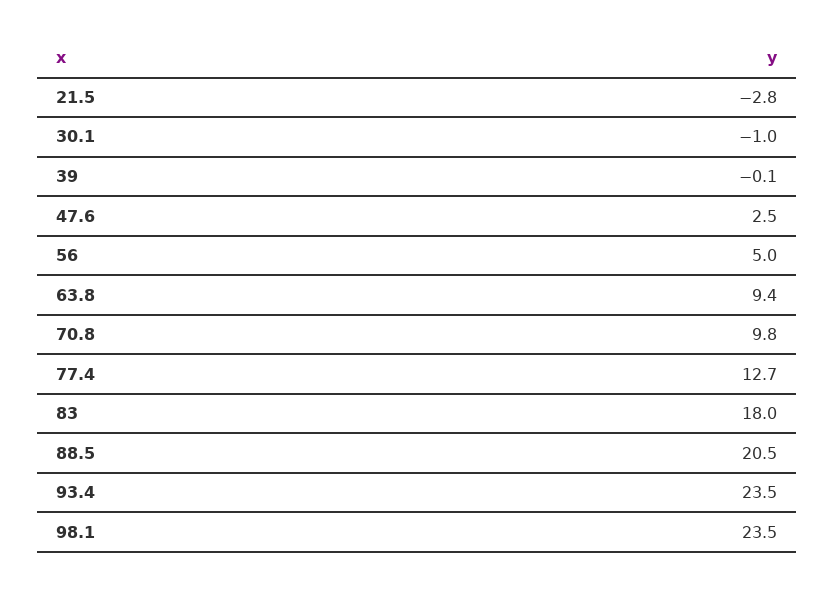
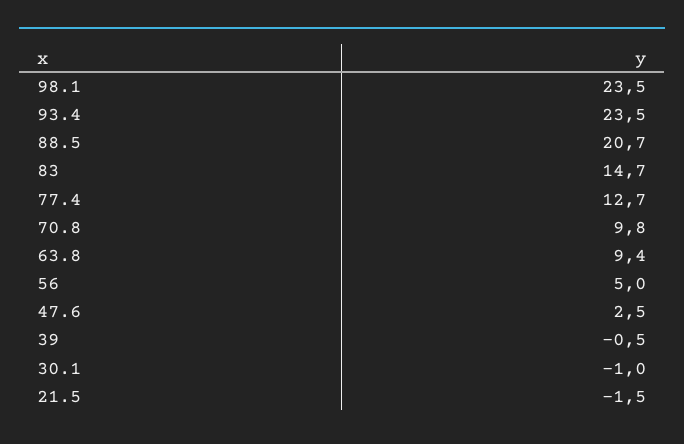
  {
-   "21.5": -2.8,
+   "21.5": -1.5,
    "30.1": -1,
-   "39": -0.1,
+   "39": -0.5,
    "47.6": 2.5,
    "56": 5,
    "63.8": 9.4,
    "70.8": 9.8,
    "77.4": 12.7,
-   "83": 18,
+   "83": 14.7,
-   "88.5": 20.5,
+   "88.5": 20.7,
    "93.4": 23.5,
    "98.1": 23.5
  }

